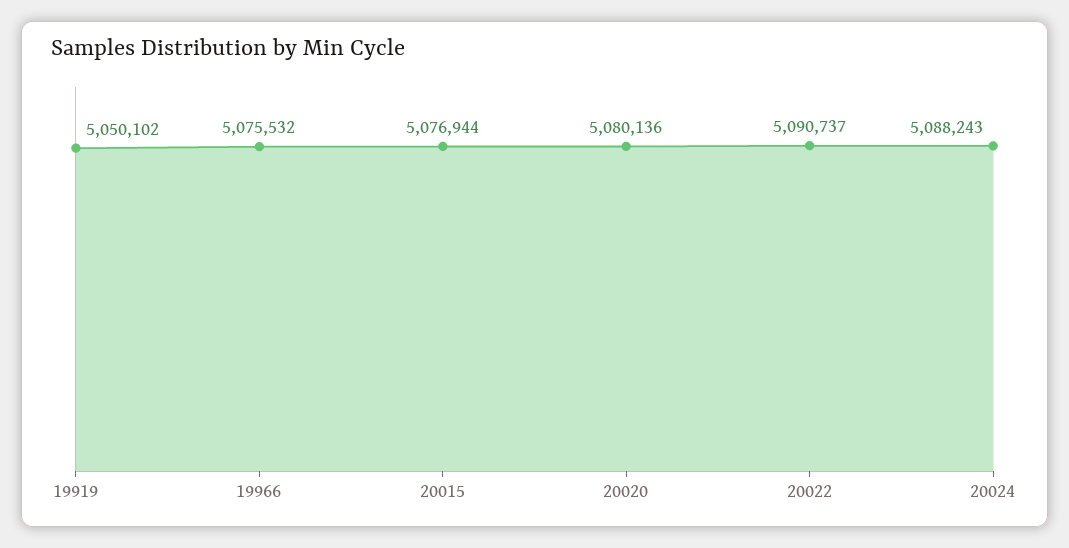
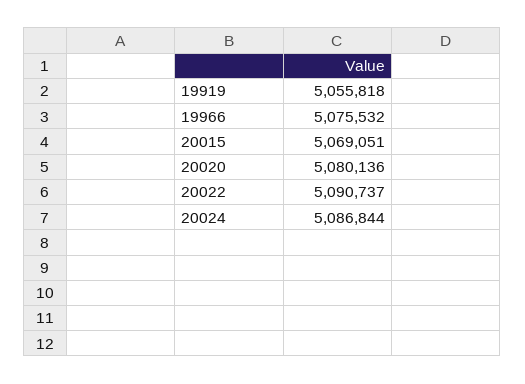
  {
-   "19919": 5050102,
+   "19919": 5055818,
    "19966": 5075532,
-   "20015": 5076944,
+   "20015": 5069051,
    "20020": 5080136,
    "20022": 5090737,
-   "20024": 5088243
+   "20024": 5086844
  }

